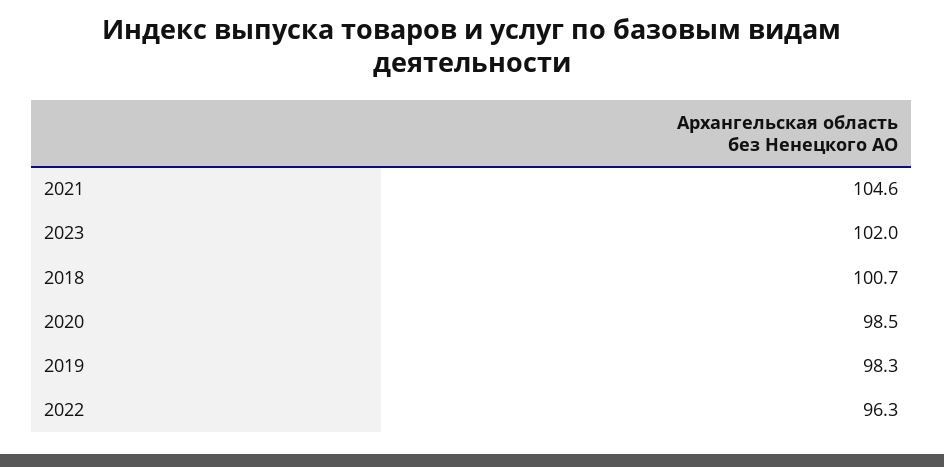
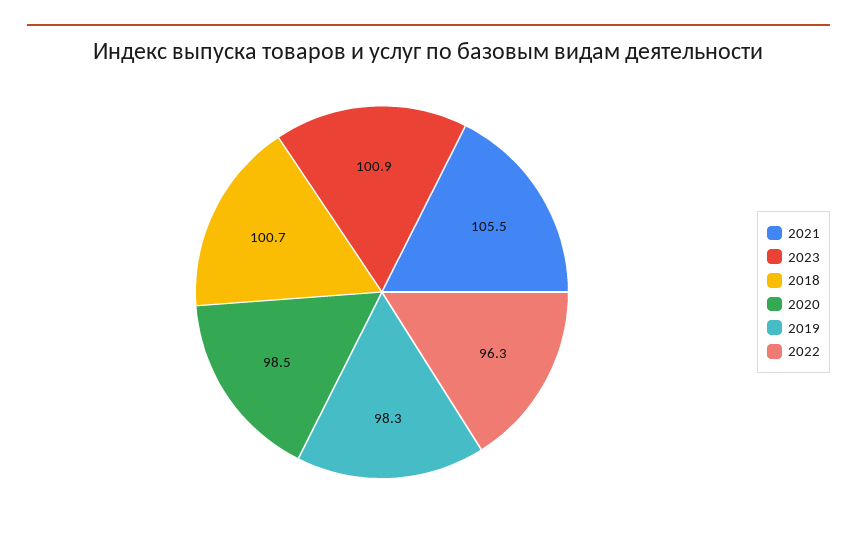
  {
-   "2021": 104.6,
+   "2021": 105.5,
-   "2023": 102,
+   "2023": 100.9,
    "2018": 100.7,
    "2020": 98.5,
    "2019": 98.3,
    "2022": 96.3
  }

